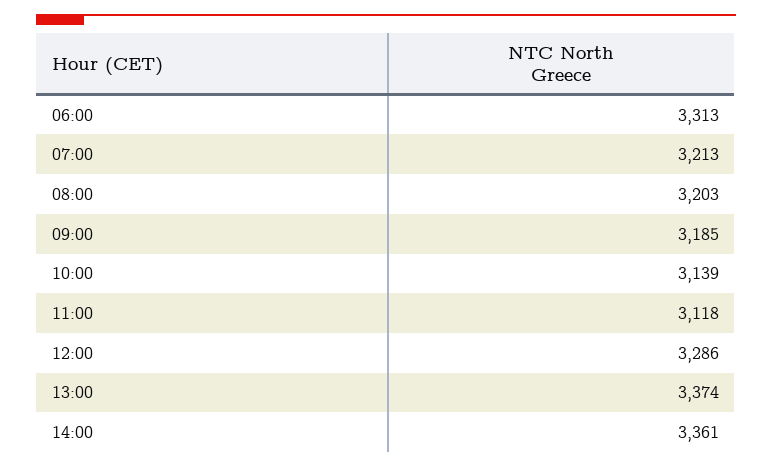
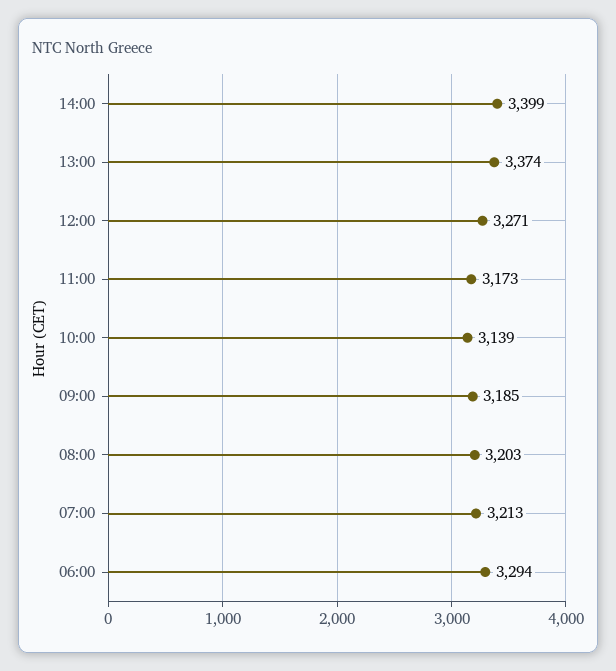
  {
-   "06:00": 3313,
+   "06:00": 3294,
    "07:00": 3213,
    "08:00": 3203,
    "09:00": 3185,
    "10:00": 3139,
-   "11:00": 3118,
+   "11:00": 3173,
-   "12:00": 3286,
+   "12:00": 3271,
    "13:00": 3374,
-   "14:00": 3361
+   "14:00": 3399
  }

